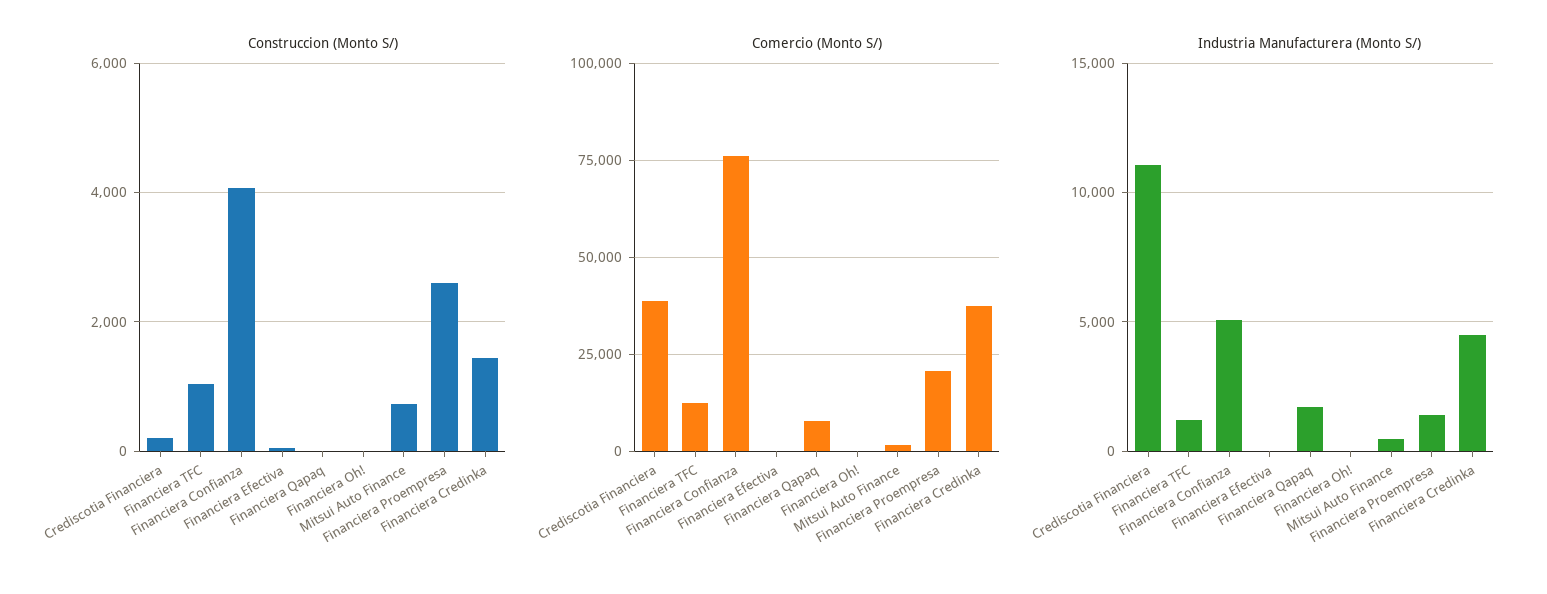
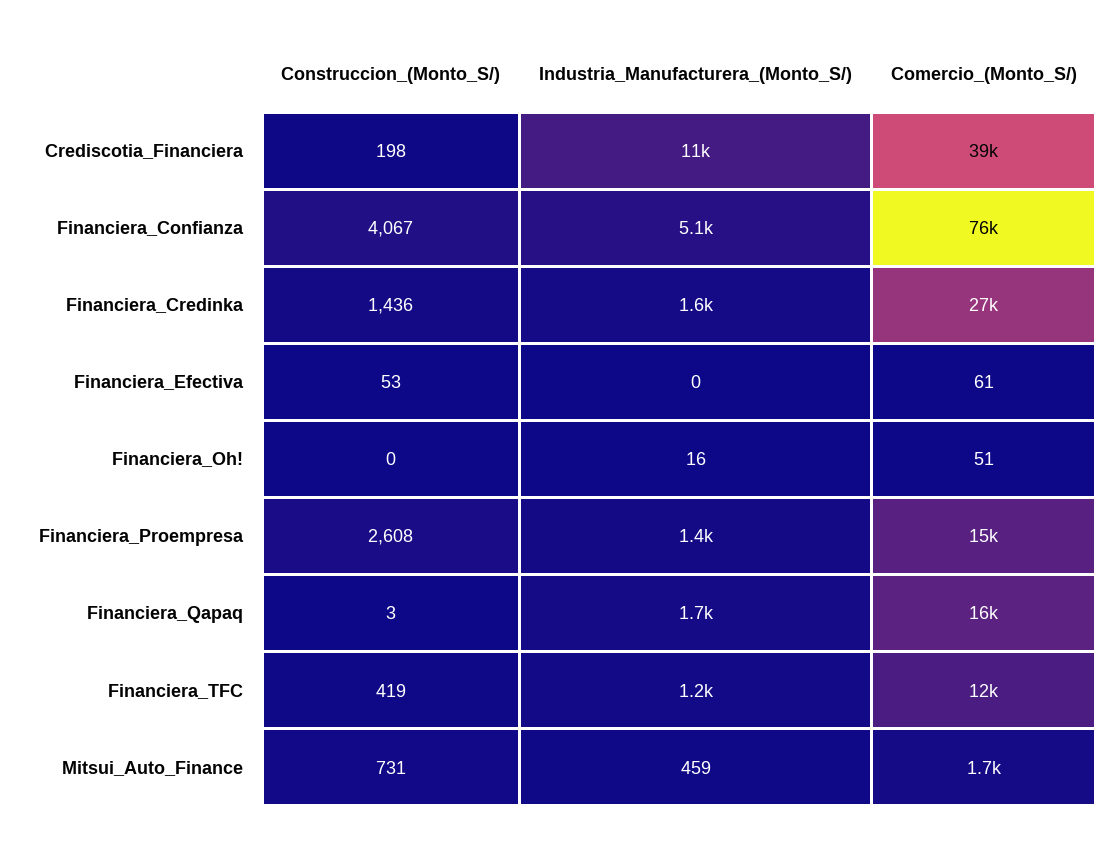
  {
    "Construccion (Monto S/)": {
      "Crediscotia Financiera": 198,
-     "Financiera TFC": 1000,
+     "Financiera TFC": 419,
      "Financiera Confianza": 4067,
      "Financiera Efectiva": 53,
      "Financiera Qapaq": 3,
      "Financiera Oh!": 0,
      "Mitsui Auto Finance": 731,
      "Financiera Proempresa": 2608,
      "Financiera Credinka": 1436
    },
    "Comercio (Monto S/)": {
      "Crediscotia Financiera": 39000,
      "Financiera TFC": 12000,
      "Financiera Confianza": 76000,
      "Financiera Efectiva": 61,
-     "Financiera Qapaq": 7500,
+     "Financiera Qapaq": 16000,
      "Financiera Oh!": 51,
      "Mitsui Auto Finance": 1700,
-     "Financiera Proempresa": 20000,
+     "Financiera Proempresa": 15000,
-     "Financiera Credinka": 37500
+     "Financiera Credinka": 27000
    },
    "Industria Manufacturera (Monto S/)": {
      "Crediscotia Financiera": 11000,
      "Financiera TFC": 1200,
      "Financiera Confianza": 5100,
      "Financiera Efectiva": 0,
      "Financiera Qapaq": 1700,
      "Financiera Oh!": 16,
      "Mitsui Auto Finance": 459,
      "Financiera Proempresa": 1400,
-     "Financiera Credinka": 4500
+     "Financiera Credinka": 1600
    }
  }

